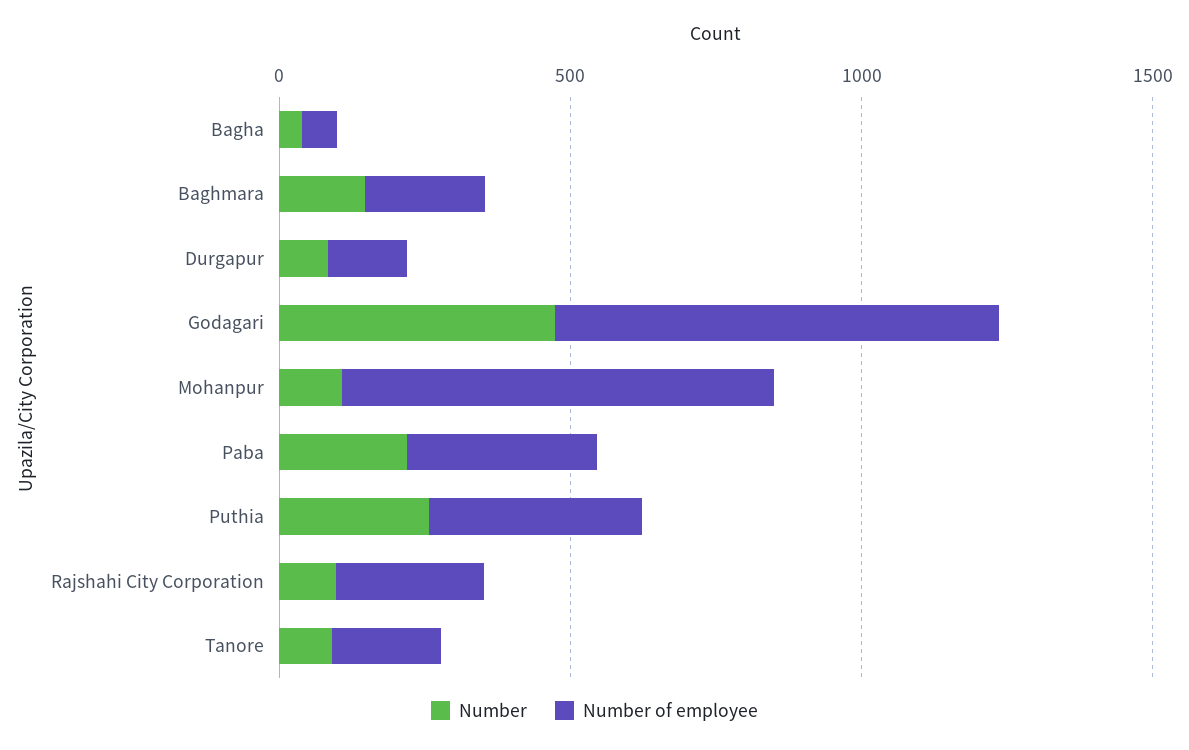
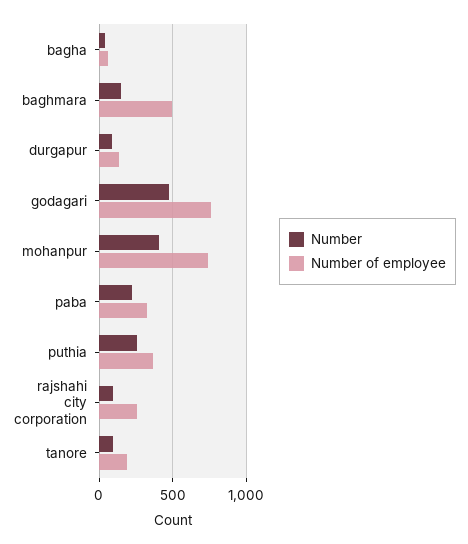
  {
    "Number": {
      "Bagha": 50,
      "Baghmara": 150,
      "Durgapur": 100,
      "Godagari": 450,
-     "Mohanpur": 100,
+     "Mohanpur": 400,
      "Paba": 200,
      "Puthia": 250,
      "Rajshahi City Corporation": 100,
      "Tanore": 100
    },
    "Number of employee": {
      "Bagha": 50,
-     "Baghmara": 200,
+     "Baghmara": 500,
      "Durgapur": 150,
      "Godagari": 750,
      "Mohanpur": 750,
      "Paba": 350,
      "Puthia": 350,
      "Rajshahi City Corporation": 250,
      "Tanore": 200
    }
  }

